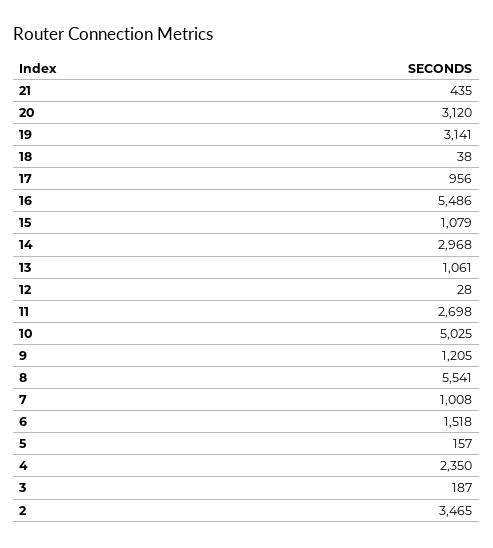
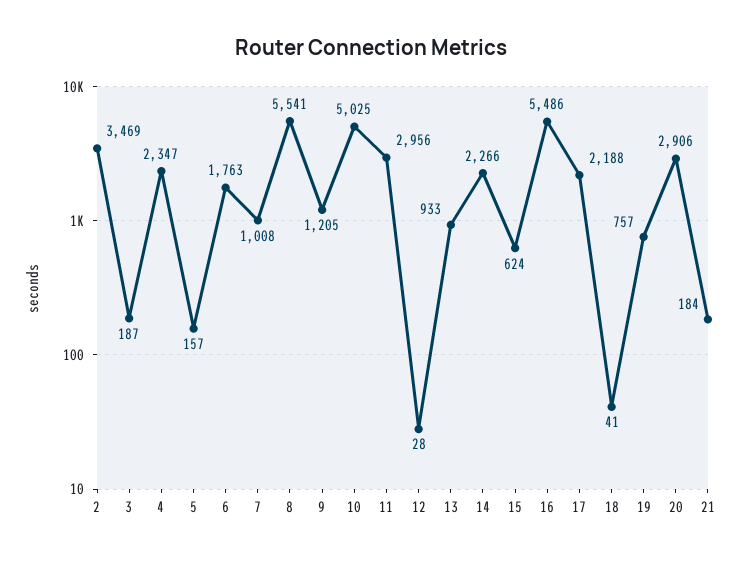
  {
-   "21": 435,
+   "21": 184,
-   "20": 3120,
+   "20": 2906,
-   "19": 3141,
+   "19": 757,
-   "18": 38,
+   "18": 41,
-   "17": 956,
+   "17": 2188,
    "16": 5486,
-   "15": 1079,
+   "15": 624,
-   "14": 2968,
+   "14": 2266,
-   "13": 1061,
+   "13": 933,
    "12": 28,
-   "11": 2698,
+   "11": 2956,
    "10": 5025,
    "9": 1205,
    "8": 5541,
    "7": 1008,
-   "6": 1518,
+   "6": 1763,
    "5": 157,
-   "4": 2350,
+   "4": 2347,
    "3": 187,
-   "2": 3465
+   "2": 3469
  }

